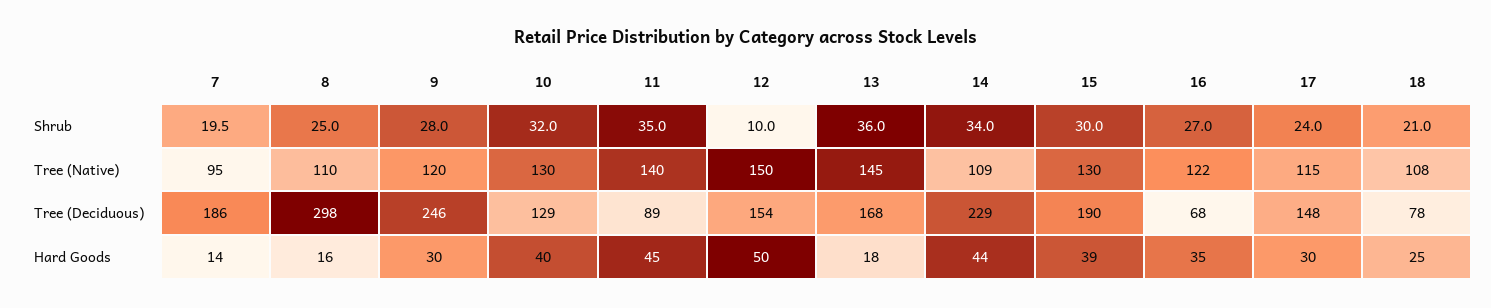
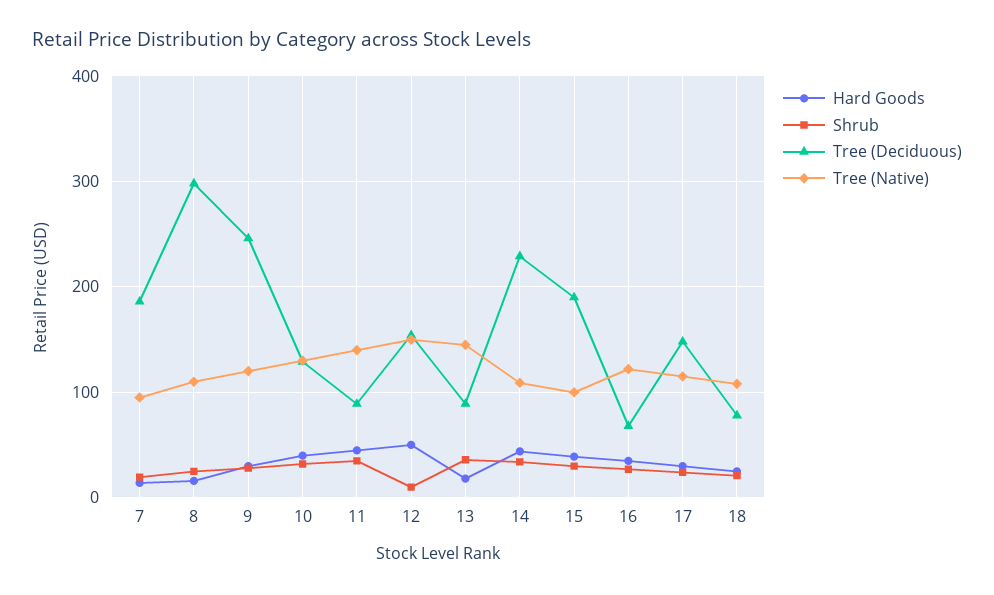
  {
    "Shrub": {
      "7": 19.5,
      "8": 25,
      "9": 28,
      "10": 32,
      "11": 35,
      "12": 10,
      "13": 36,
      "14": 34,
      "15": 30,
      "16": 27,
      "17": 24,
      "18": 21
    },
    "Tree (Native)": {
      "7": 95,
      "8": 110,
      "9": 120,
      "10": 130,
      "11": 140,
      "12": 150,
      "13": 145,
      "14": 109,
-     "15": 130,
+     "15": 100,
      "16": 122,
      "17": 115,
      "18": 108
    },
    "Tree (Deciduous)": {
      "7": 186,
      "8": 298,
      "9": 246,
      "10": 129,
      "11": 89,
      "12": 154,
-     "13": 168,
+     "13": 90,
      "14": 229,
      "15": 190,
      "16": 68,
      "17": 148,
      "18": 78
    },
    "Hard Goods": {
      "7": 14,
      "8": 16,
      "9": 30,
      "10": 40,
      "11": 45,
      "12": 50,
      "13": 18,
      "14": 44,
      "15": 39,
      "16": 35,
      "17": 30,
      "18": 25
    }
  }

